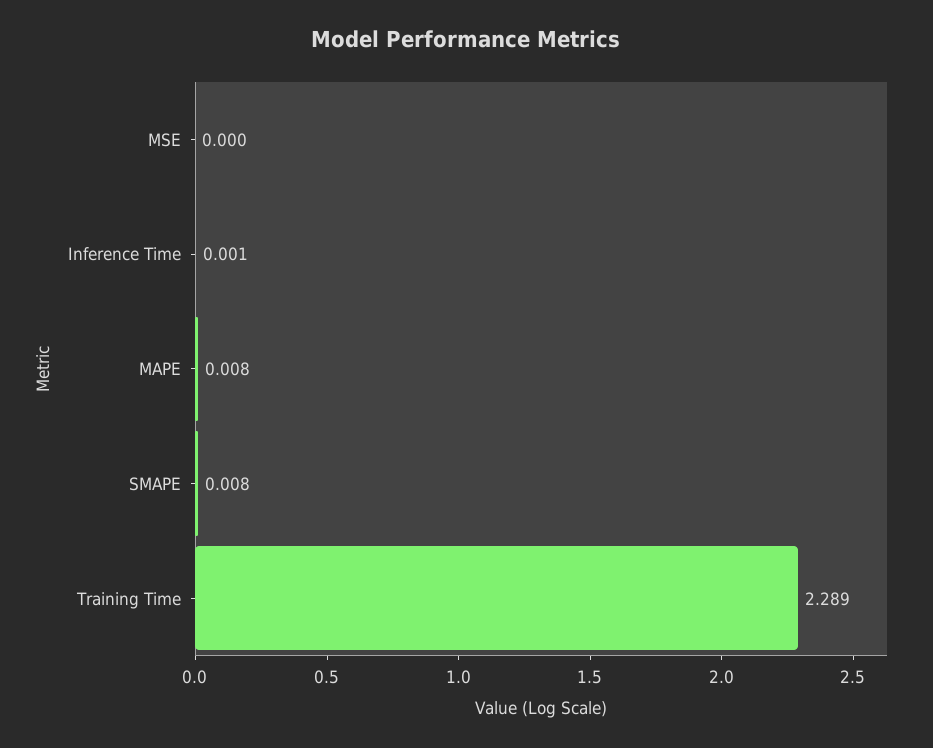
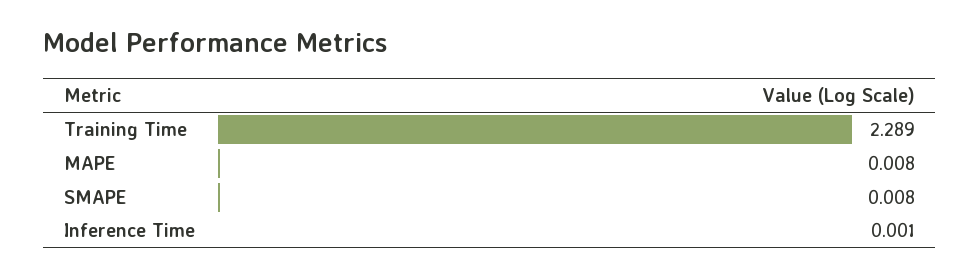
  {
-   "MSE": 0,
    "Inference Time": 0.001,
    "MAPE": 0.008,
    "SMAPE": 0.008,
    "Training Time": 2.289
  }

